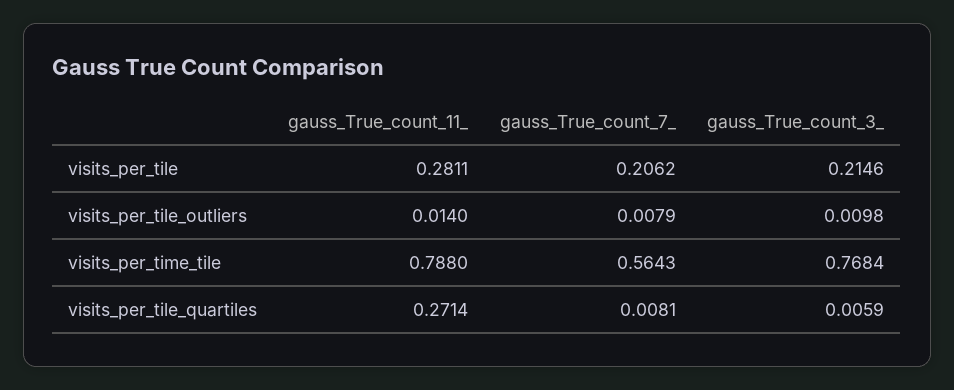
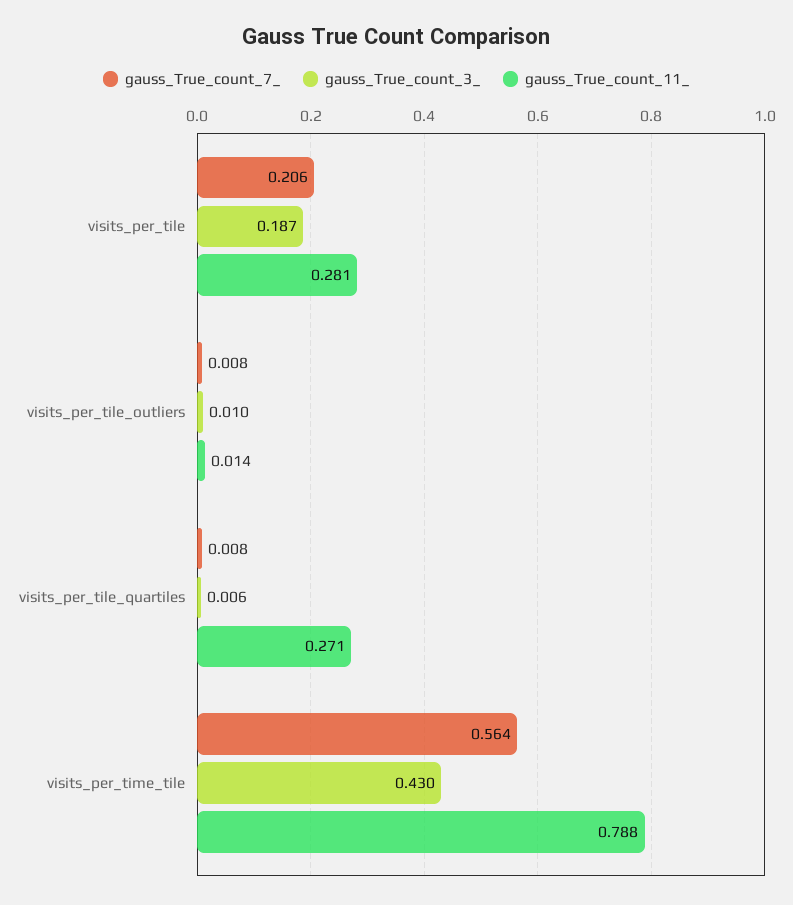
  {
    "gauss_True_count_11_": {
      "visits_per_tile": 0.2811,
      "visits_per_tile_outliers": 0.014,
      "visits_per_time_tile": 0.788,
      "visits_per_tile_quartiles": 0.2714
    },
    "gauss_True_count_7_": {
      "visits_per_tile": 0.2062,
      "visits_per_tile_outliers": 0.0079,
      "visits_per_time_tile": 0.5643,
      "visits_per_tile_quartiles": 0.0081
    },
    "gauss_True_count_3_": {
-     "visits_per_tile": 0.2146,
+     "visits_per_tile": 0.187,
      "visits_per_tile_outliers": 0.0098,
-     "visits_per_time_tile": 0.7684,
+     "visits_per_time_tile": 0.43,
      "visits_per_tile_quartiles": 0.0059
    }
  }

